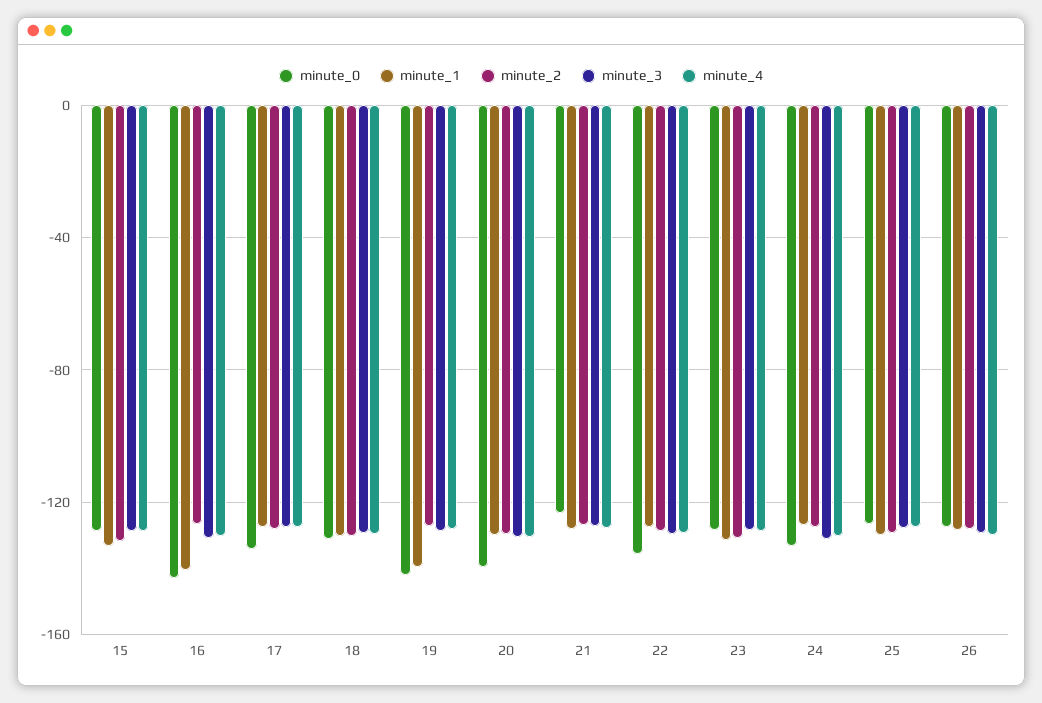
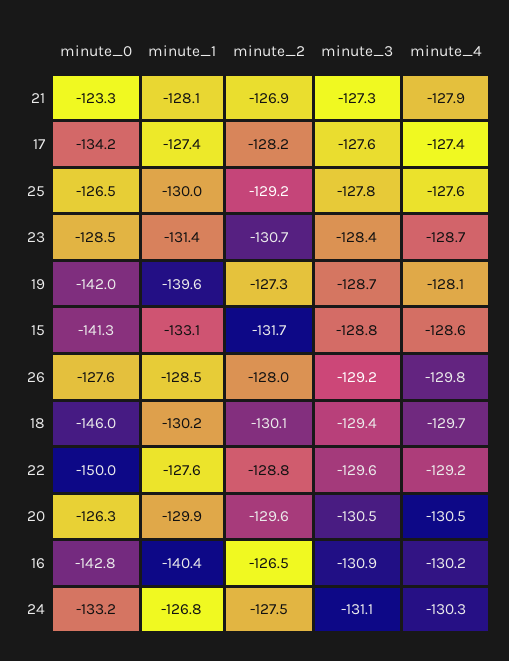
  {
    "minute_0": {
-     "15": -130,
+     "15": -141.3,
      "16": -142.8,
      "17": -134.2,
-     "18": -130,
+     "18": -146,
      "19": -142,
-     "20": -140,
+     "20": -126.3,
      "21": -123.3,
-     "22": -135,
+     "22": -150,
      "23": -128.5,
      "24": -133.2,
      "25": -126.5,
      "26": -127.6
    },
    "minute_1": {
      "15": -133.1,
      "16": -140.4,
      "17": -127.4,
      "18": -130.2,
      "19": -139.6,
      "20": -129.9,
      "21": -128.1,
      "22": -127.6,
      "23": -131.4,
      "24": -126.8,
      "25": -130,
      "26": -128.5
    },
    "minute_2": {
      "15": -131.7,
      "16": -126.5,
      "17": -128.2,
      "18": -130.1,
      "19": -127.3,
      "20": -129.6,
      "21": -126.9,
      "22": -128.8,
      "23": -130.7,
      "24": -127.5,
      "25": -129.2,
      "26": -128
    },
    "minute_3": {
      "15": -128.8,
      "16": -130.9,
      "17": -127.6,
      "18": -129.4,
      "19": -128.7,
      "20": -130.5,
      "21": -127.3,
      "22": -129.6,
      "23": -128.4,
      "24": -131.1,
      "25": -127.8,
      "26": -129.2
    },
    "minute_4": {
      "15": -128.6,
      "16": -130.2,
      "17": -127.4,
      "18": -129.7,
      "19": -128.1,
      "20": -130.5,
      "21": -127.9,
      "22": -129.2,
      "23": -128.7,
      "24": -130.3,
      "25": -127.6,
      "26": -129.8
    }
  }

